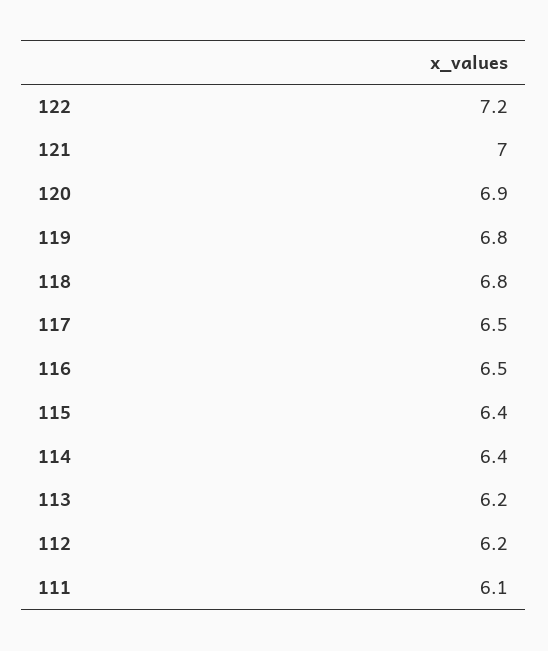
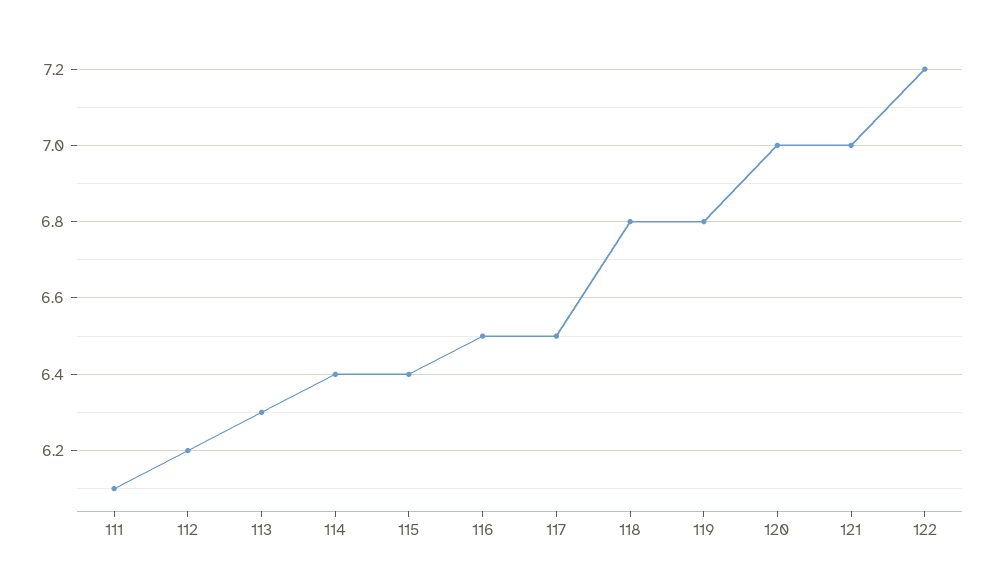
  {
    "122": 7.2,
    "121": 7,
-   "120": 6.9,
+   "120": 7,
    "119": 6.8,
    "118": 6.8,
    "117": 6.5,
    "116": 6.5,
    "115": 6.4,
    "114": 6.4,
-   "113": 6.2,
+   "113": 6.3,
    "112": 6.2,
    "111": 6.1
  }

